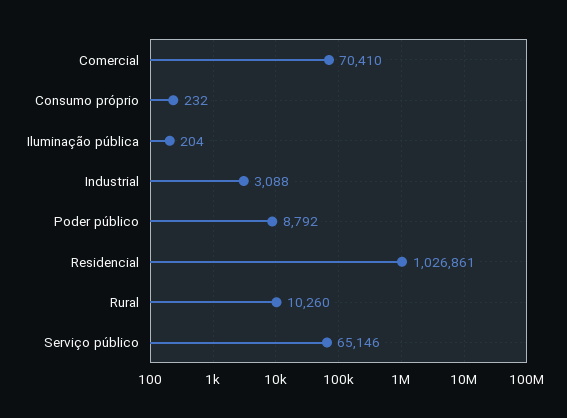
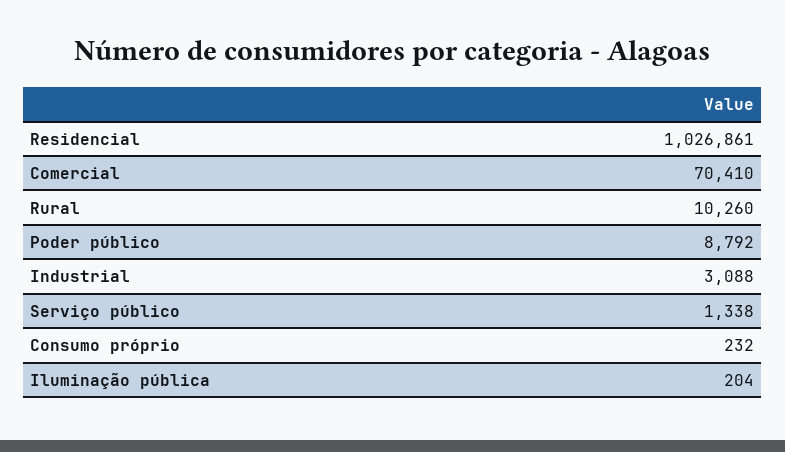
  {
    "Comercial": 70410,
    "Consumo próprio": 232,
    "Iluminação pública": 204,
    "Industrial": 3088,
    "Poder público": 8792,
    "Residencial": 1026861,
    "Rural": 10260,
-   "Serviço público": 65146
+   "Serviço público": 1338
  }

